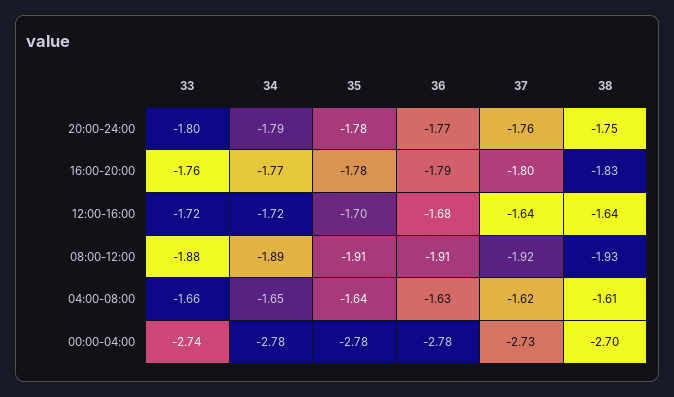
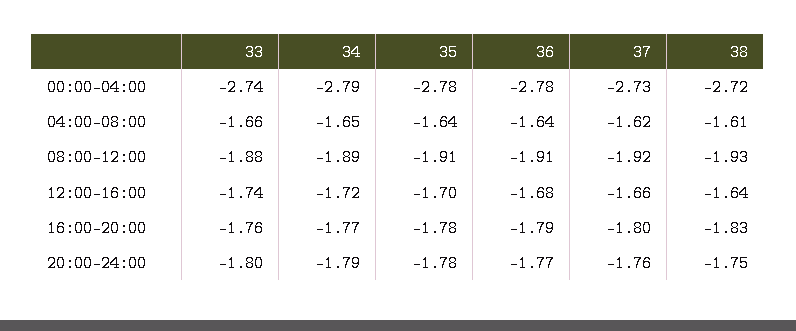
  {
    "33": {
      "20:00-24:00": -1.8,
      "16:00-20:00": -1.76,
-     "12:00-16:00": -1.72,
+     "12:00-16:00": -1.74,
      "08:00-12:00": -1.88,
      "04:00-08:00": -1.66,
      "00:00-04:00": -2.74
    },
    "34": {
      "20:00-24:00": -1.79,
      "16:00-20:00": -1.77,
      "12:00-16:00": -1.72,
      "08:00-12:00": -1.89,
      "04:00-08:00": -1.65,
-     "00:00-04:00": -2.78
+     "00:00-04:00": -2.79
    },
    "35": {
      "20:00-24:00": -1.78,
      "16:00-20:00": -1.78,
      "12:00-16:00": -1.7,
      "08:00-12:00": -1.91,
      "04:00-08:00": -1.64,
      "00:00-04:00": -2.78
    },
    "36": {
      "20:00-24:00": -1.77,
      "16:00-20:00": -1.79,
      "12:00-16:00": -1.68,
      "08:00-12:00": -1.91,
-     "04:00-08:00": -1.63,
+     "04:00-08:00": -1.64,
      "00:00-04:00": -2.78
    },
    "37": {
      "20:00-24:00": -1.76,
      "16:00-20:00": -1.8,
-     "12:00-16:00": -1.64,
+     "12:00-16:00": -1.66,
      "08:00-12:00": -1.92,
      "04:00-08:00": -1.62,
      "00:00-04:00": -2.73
    },
    "38": {
      "20:00-24:00": -1.75,
      "16:00-20:00": -1.83,
      "12:00-16:00": -1.64,
      "08:00-12:00": -1.93,
      "04:00-08:00": -1.61,
-     "00:00-04:00": -2.7
+     "00:00-04:00": -2.72
    }
  }

